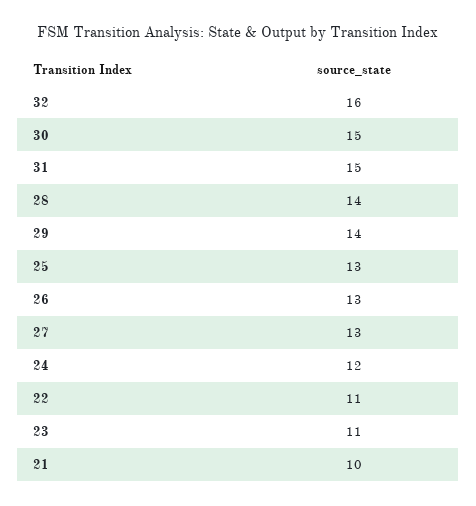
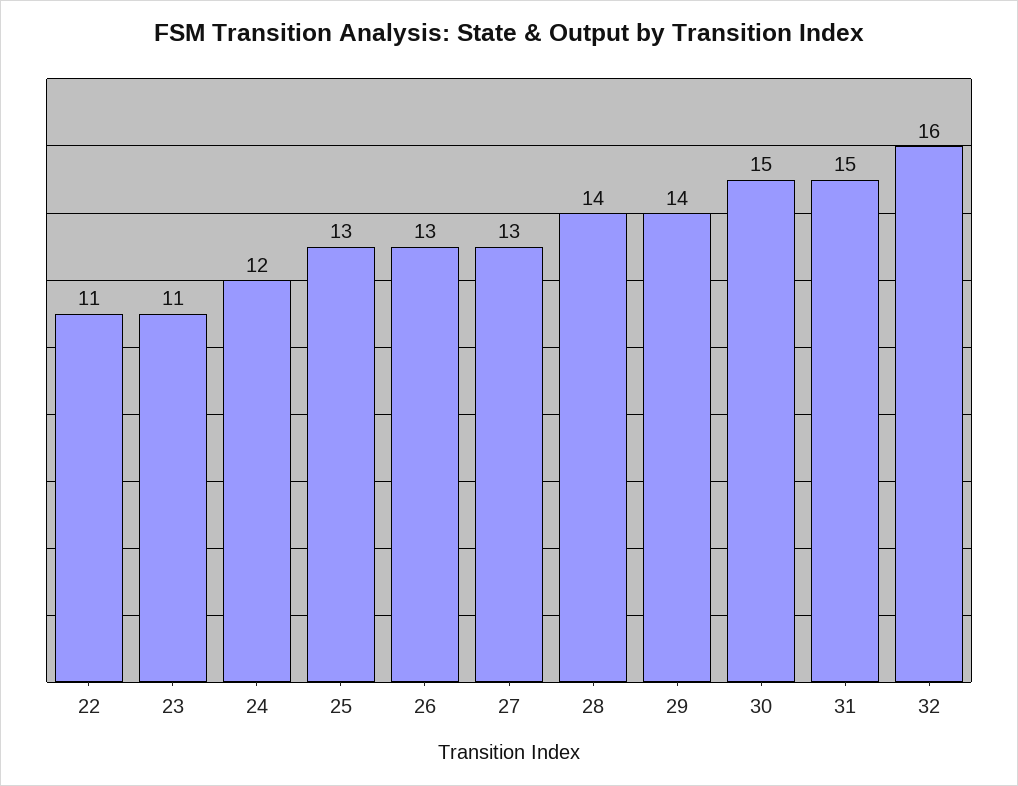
  {
    "32": 16,
    "30": 15,
    "31": 15,
    "28": 14,
    "29": 14,
    "25": 13,
    "26": 13,
    "27": 13,
    "24": 12,
    "22": 11,
-   "23": 11,
+   "23": 11
-   "21": 10
  }

